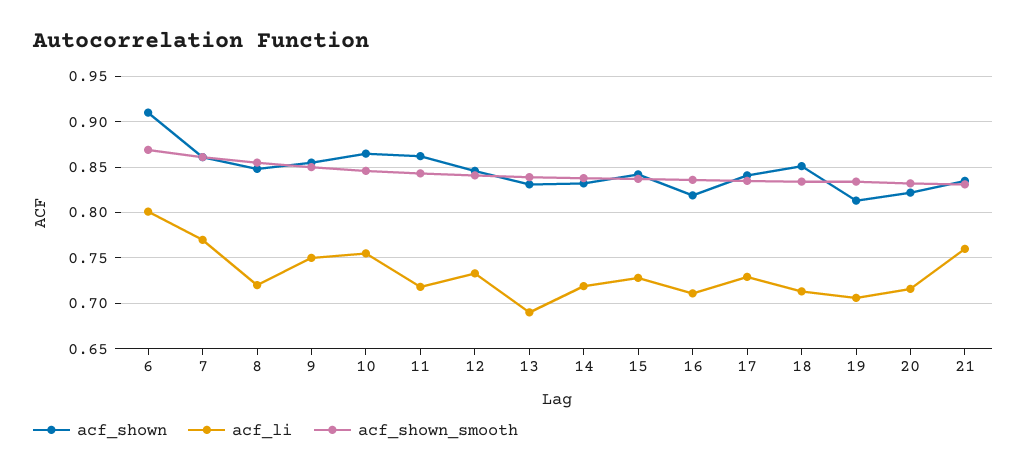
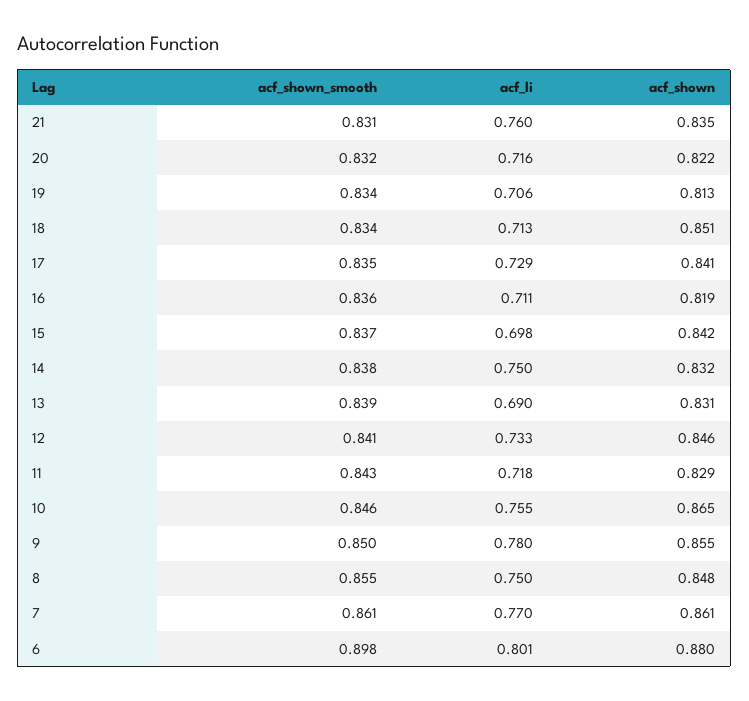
  {
    "acf_shown": {
-     "6": 0.91,
+     "6": 0.88,
      "7": 0.861,
      "8": 0.848,
      "9": 0.855,
      "10": 0.865,
-     "11": 0.86,
+     "11": 0.829,
      "12": 0.846,
      "13": 0.831,
      "14": 0.832,
      "15": 0.842,
      "16": 0.819,
      "17": 0.841,
      "18": 0.851,
      "19": 0.813,
      "20": 0.822,
      "21": 0.835
    },
    "acf_li": {
      "6": 0.801,
      "7": 0.77,
-     "8": 0.72,
+     "8": 0.75,
-     "9": 0.75,
+     "9": 0.78,
      "10": 0.755,
      "11": 0.718,
      "12": 0.733,
      "13": 0.69,
-     "14": 0.72,
+     "14": 0.75,
-     "15": 0.73,
+     "15": 0.698,
      "16": 0.711,
      "17": 0.729,
      "18": 0.713,
      "19": 0.706,
      "20": 0.716,
      "21": 0.76
    },
    "acf_shown_smooth": {
-     "6": 0.87,
+     "6": 0.898,
      "7": 0.861,
      "8": 0.855,
      "9": 0.85,
      "10": 0.846,
      "11": 0.843,
      "12": 0.841,
      "13": 0.839,
      "14": 0.838,
      "15": 0.837,
      "16": 0.836,
      "17": 0.835,
      "18": 0.834,
      "19": 0.834,
      "20": 0.832,
      "21": 0.831
    }
  }

